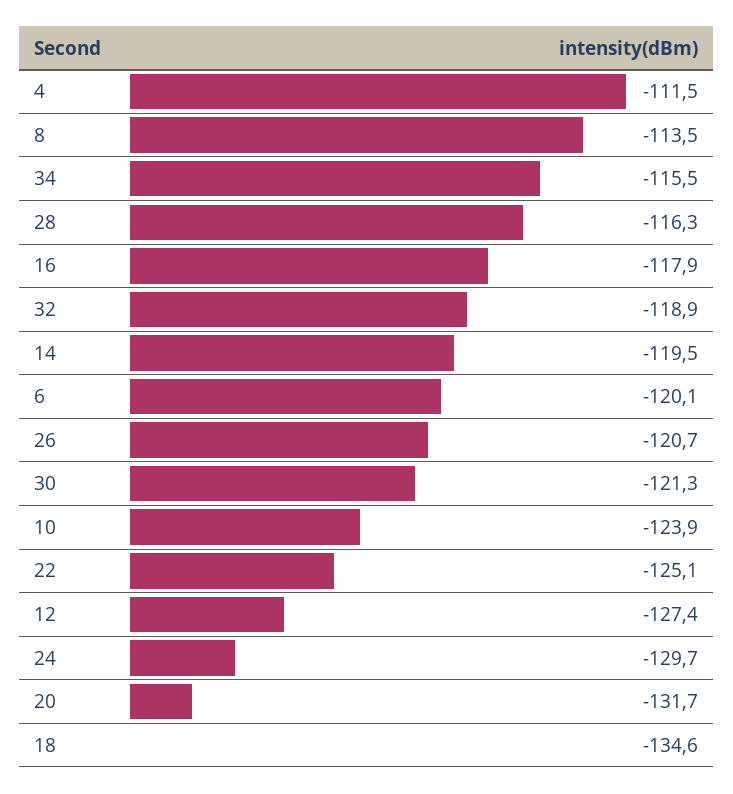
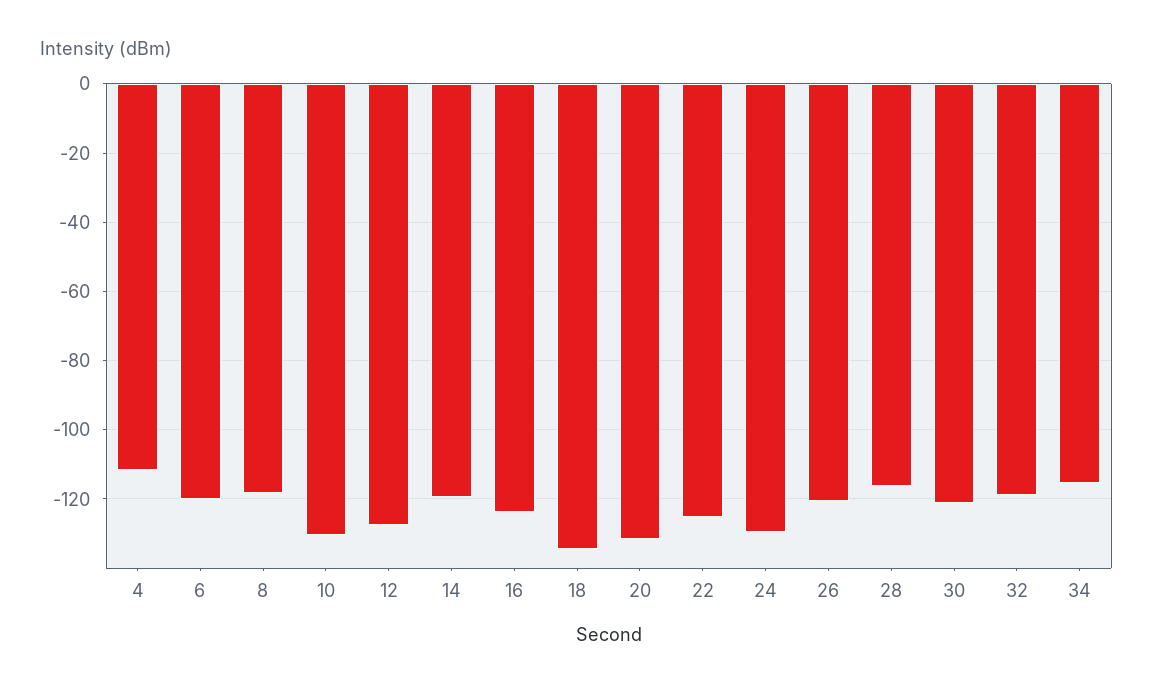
  {
    "4": -111.5,
-   "8": -113.5,
+   "8": -118,
    "34": -115.5,
    "28": -116.3,
-   "16": -117.9,
+   "16": -124,
    "32": -118.9,
    "14": -119.5,
    "6": -120.1,
    "26": -120.7,
    "30": -121.3,
-   "10": -123.9,
+   "10": -130,
    "22": -125.1,
    "12": -127.4,
    "24": -129.7,
    "20": -131.7,
    "18": -134.6
  }

